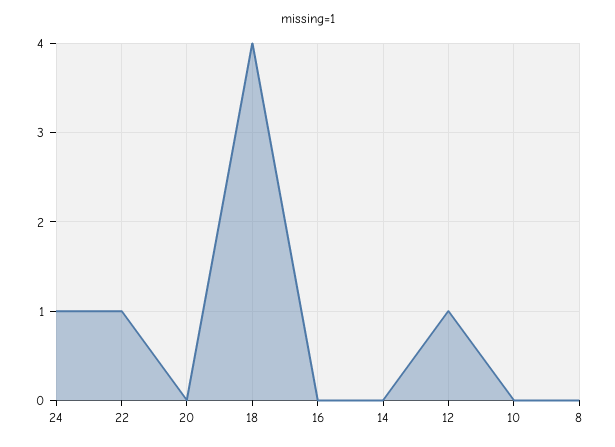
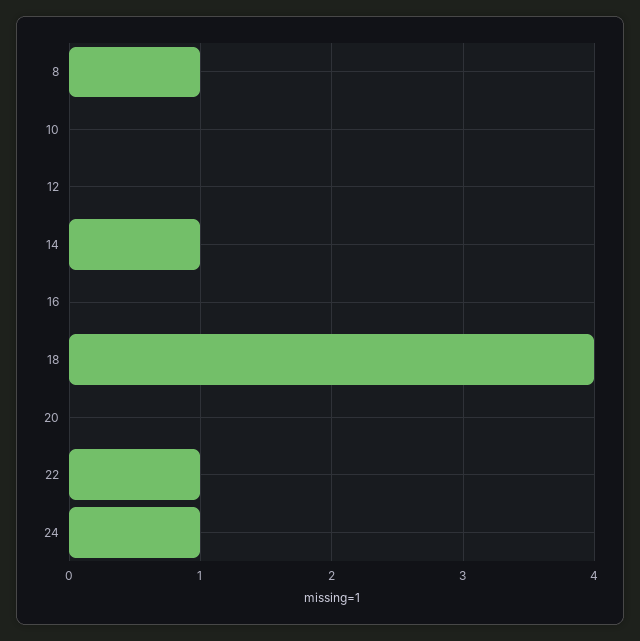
  {
    "24": 1,
    "22": 1,
    "20": 0,
    "18": 4,
    "16": 0,
-   "14": 0,
+   "14": 1,
-   "12": 1,
+   "12": 0,
    "10": 0,
-   "8": 0
+   "8": 1
  }

